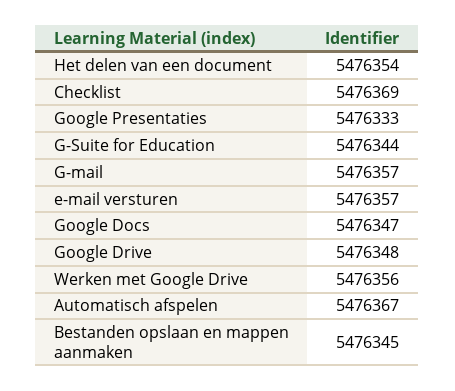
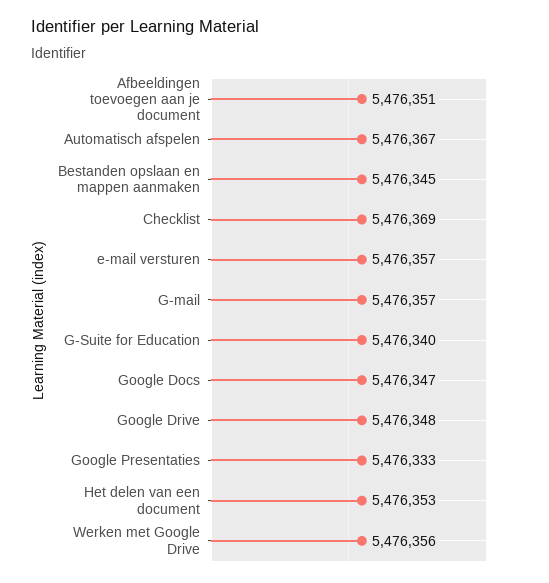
  {
-   "Het delen van een document": 5476354,
+   "Het delen van een document": 5476353,
    "Checklist": 5476369,
    "Google Presentaties": 5476333,
-   "G-Suite for Education": 5476344,
+   "G-Suite for Education": 5476340,
    "G-mail": 5476357,
    "e-mail versturen": 5476357,
    "Google Docs": 5476347,
    "Google Drive": 5476348,
    "Werken met Google Drive": 5476356,
    "Automatisch afspelen": 5476367,
-   "Bestanden opslaan en mappen aanmaken": 5476345
+   "Bestanden opslaan en mappen aanmaken": 5476345,
+   "Afbeeldingen toevoegen aan je document": 5476351
  }

